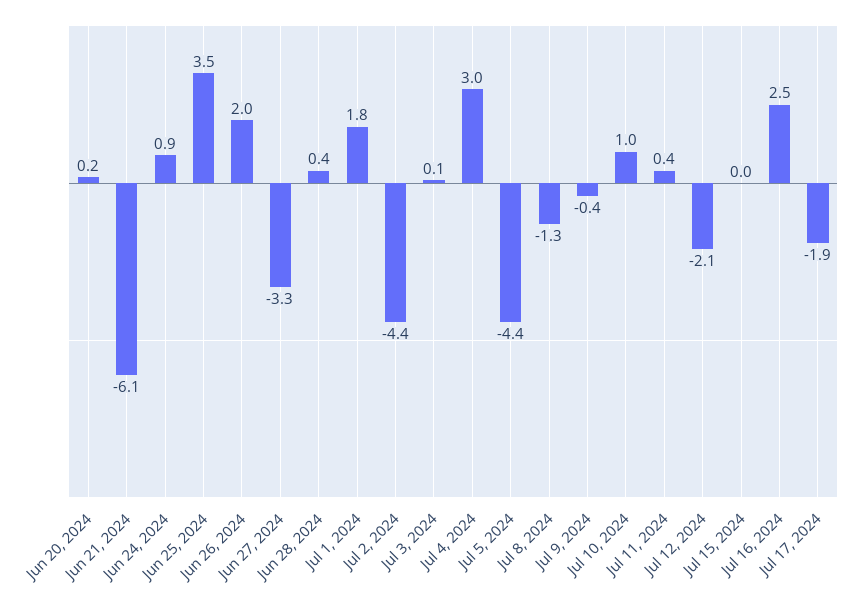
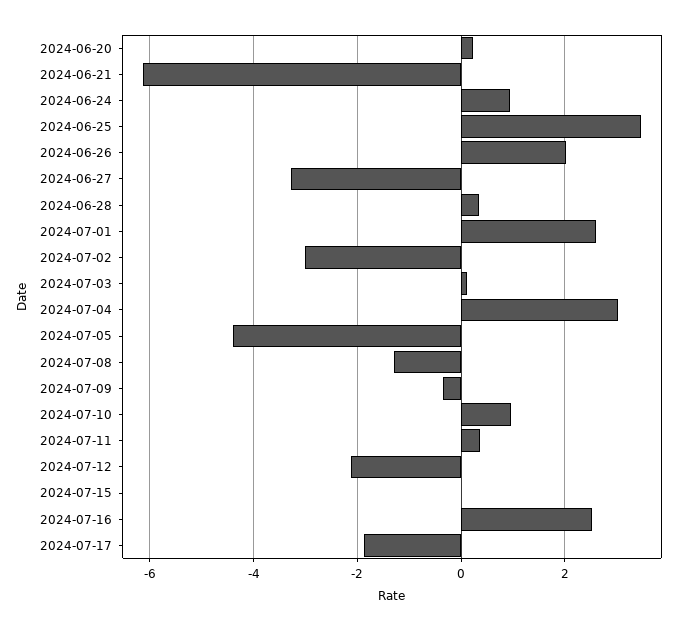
  {
    "Jun 20, 2024": 0.2,
    "Jun 21, 2024": -6.1,
    "Jun 24, 2024": 0.9,
    "Jun 25, 2024": 3.5,
    "Jun 26, 2024": 2,
    "Jun 27, 2024": -3.3,
    "Jun 28, 2024": 0.4,
-   "Jul 1, 2024": 1.8,
+   "Jul 1, 2024": 2.6,
-   "Jul 2, 2024": -4.4,
+   "Jul 2, 2024": -3,
    "Jul 3, 2024": 0.1,
    "Jul 4, 2024": 3,
    "Jul 5, 2024": -4.4,
    "Jul 8, 2024": -1.3,
    "Jul 9, 2024": -0.4,
    "Jul 10, 2024": 1,
    "Jul 11, 2024": 0.4,
    "Jul 12, 2024": -2.1,
    "Jul 15, 2024": 0,
    "Jul 16, 2024": 2.5,
    "Jul 17, 2024": -1.9
  }

